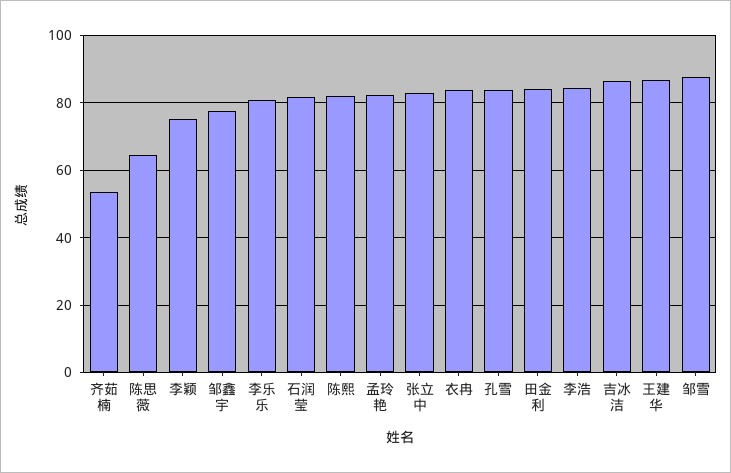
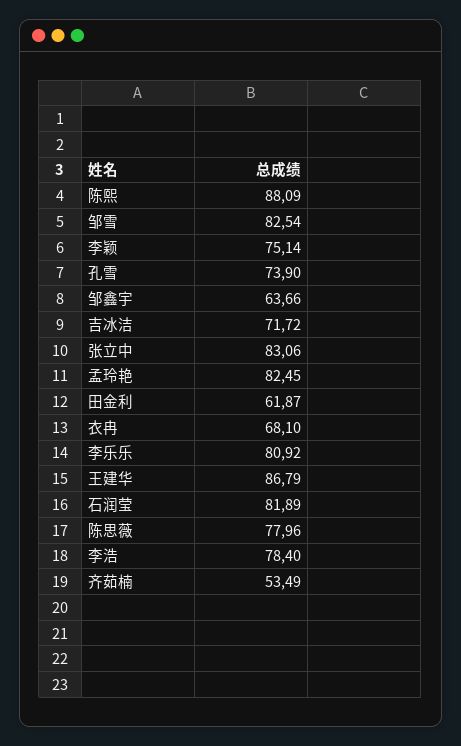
  {
    "齐茹楠": 53.49,
-   "陈思薇": 64,
+   "陈思薇": 77.96,
    "李颖": 75.14,
-   "邹鑫宇": 78,
+   "邹鑫宇": 63.66,
    "李乐乐": 80.92,
    "石润莹": 81.89,
-   "陈熙": 82,
+   "陈熙": 88.09,
    "孟玲艳": 82.45,
    "张立中": 83.06,
-   "衣冉": 84,
+   "衣冉": 68.1,
-   "孔雪": 84,
+   "孔雪": 73.9,
-   "田金利": 84,
+   "田金利": 61.87,
-   "李浩": 84,
+   "李浩": 78.4,
-   "吉冰洁": 86,
+   "吉冰洁": 71.72,
    "王建华": 86.79,
-   "邹雪": 88
+   "邹雪": 82.54
  }

